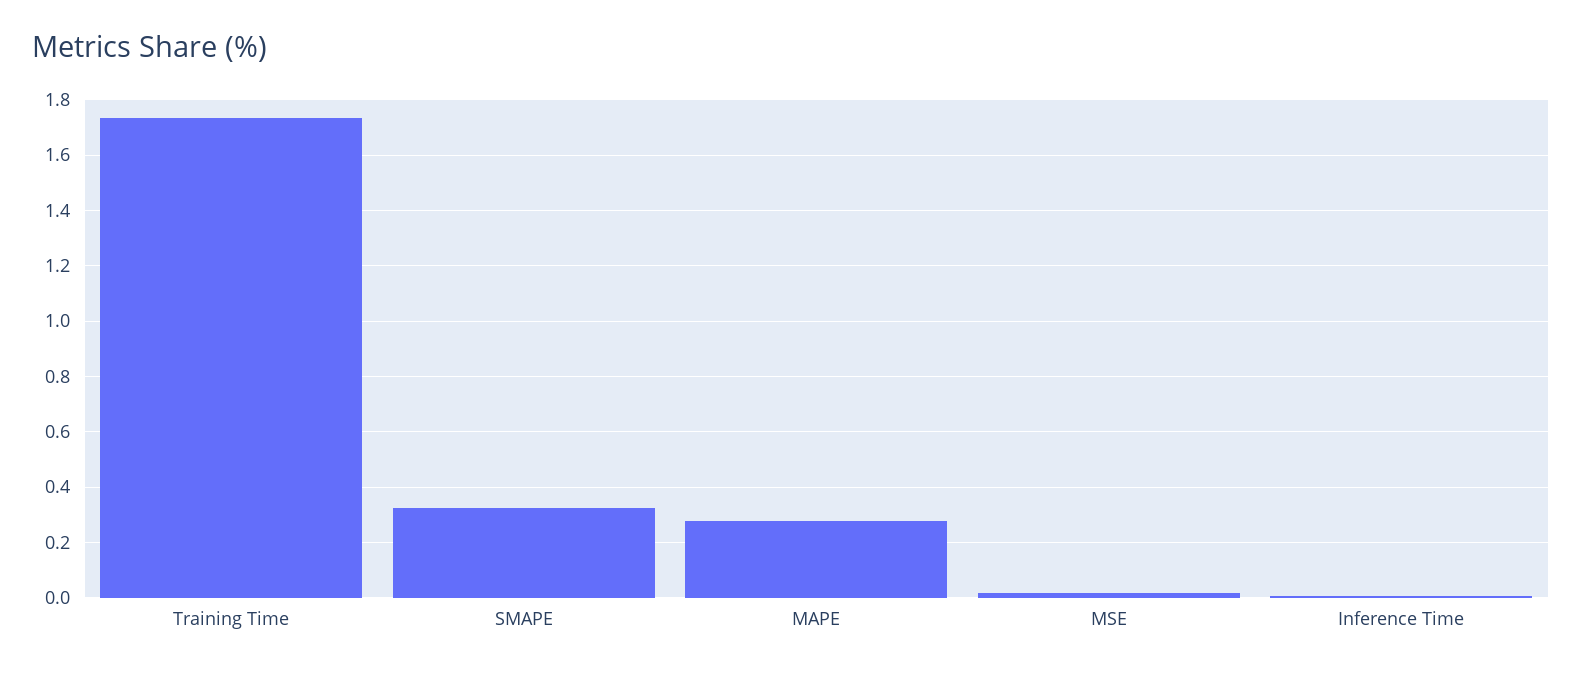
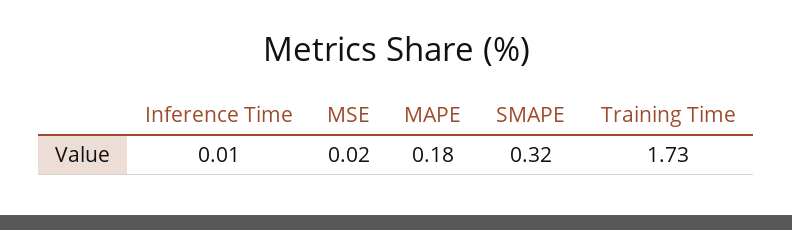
  {
    "Training Time": 1.73,
    "SMAPE": 0.32,
-   "MAPE": 0.275,
+   "MAPE": 0.18,
    "MSE": 0.02,
    "Inference Time": 0.01
  }

